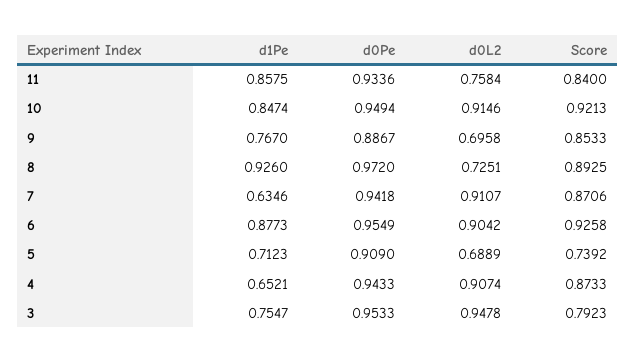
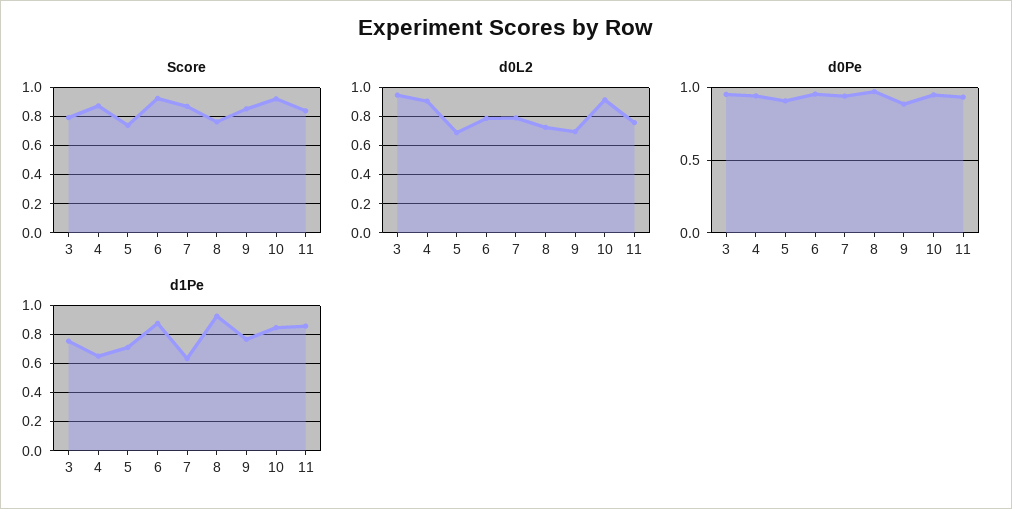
  {
    "d1Pe": {
      "11": 0.8575,
      "10": 0.8474,
      "9": 0.767,
      "8": 0.926,
      "7": 0.6346,
      "6": 0.8773,
      "5": 0.7123,
      "4": 0.6521,
      "3": 0.7547
    },
    "d0Pe": {
      "11": 0.9336,
      "10": 0.9494,
      "9": 0.8867,
      "8": 0.972,
      "7": 0.9418,
      "6": 0.9549,
      "5": 0.909,
      "4": 0.9433,
      "3": 0.9533
    },
    "d0L2": {
      "11": 0.7584,
      "10": 0.9146,
      "9": 0.6958,
      "8": 0.7251,
-     "7": 0.9107,
+     "7": 0.8,
-     "6": 0.9042,
+     "6": 0.8,
      "5": 0.6889,
      "4": 0.9074,
      "3": 0.9478
    },
    "Score": {
      "11": 0.84,
      "10": 0.9213,
      "9": 0.8533,
-     "8": 0.8925,
+     "8": 0.75,
      "7": 0.8706,
      "6": 0.9258,
      "5": 0.7392,
      "4": 0.8733,
      "3": 0.7923
    }
  }

